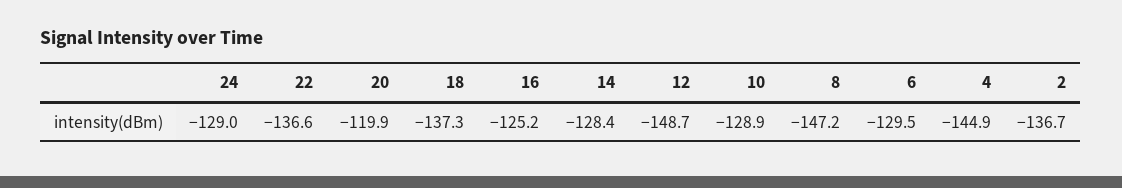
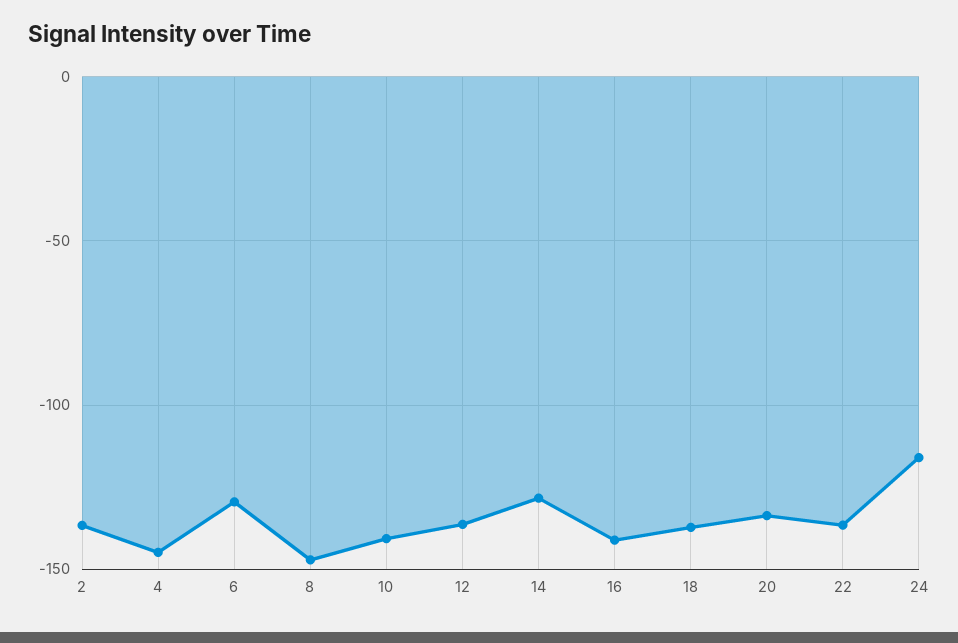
  {
-   "24": -129,
+   "24": -115,
    "22": -136.6,
-   "20": -119.9,
+   "20": -135,
    "18": -137.3,
-   "16": -125.2,
+   "16": -140,
    "14": -128.4,
-   "12": -148.7,
+   "12": -135,
-   "10": -128.9,
+   "10": -140,
    "8": -147.2,
    "6": -129.5,
    "4": -144.9,
    "2": -136.7
  }

